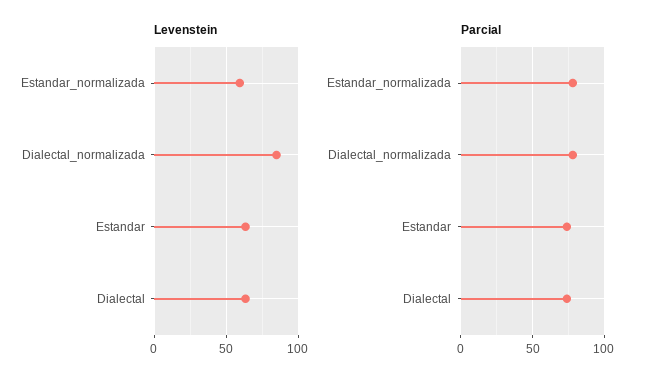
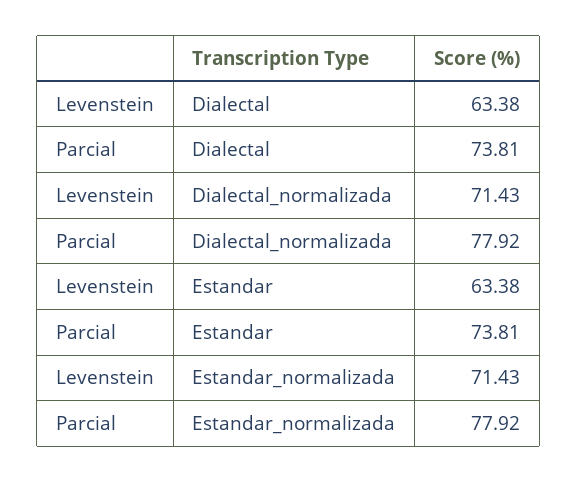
  {
    "Levenstein": {
-     "Estandar_normalizada": 60,
+     "Estandar_normalizada": 71.43,
-     "Dialectal_normalizada": 85,
+     "Dialectal_normalizada": 71.43,
      "Estandar": 63.38,
      "Dialectal": 63.38
    },
    "Parcial": {
      "Estandar_normalizada": 77.92,
      "Dialectal_normalizada": 77.92,
      "Estandar": 73.81,
      "Dialectal": 73.81
    }
  }

